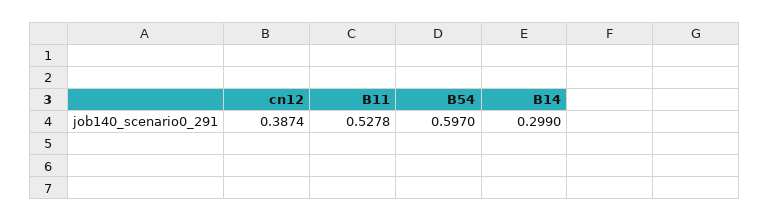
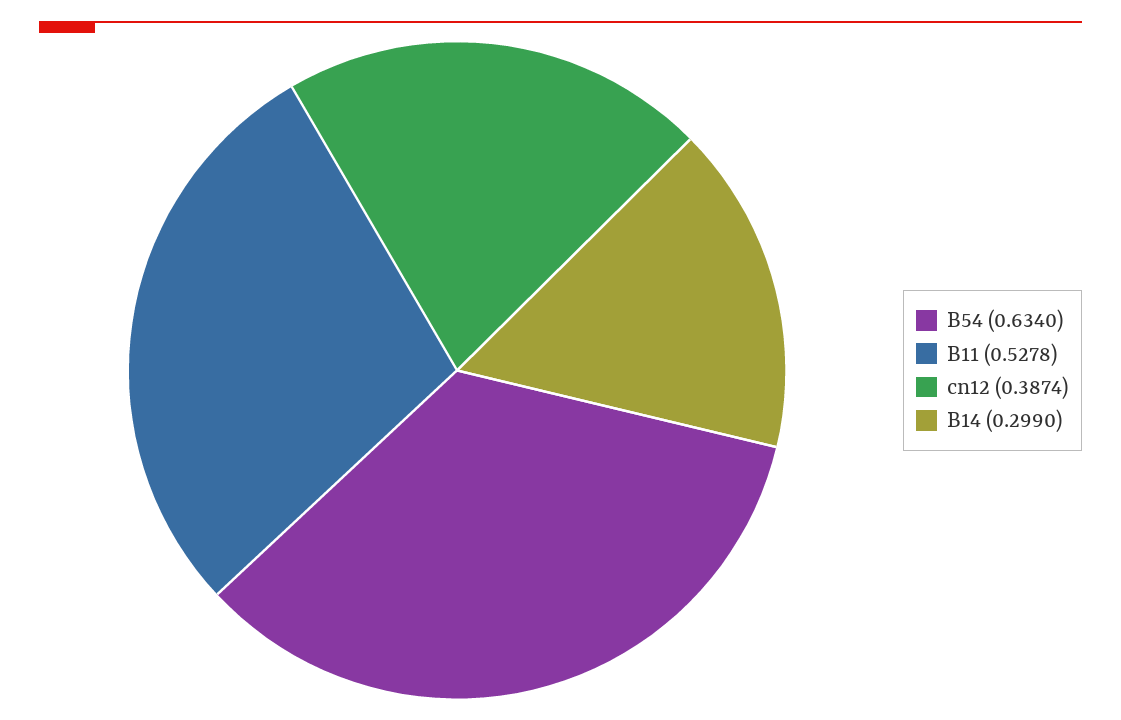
  {
    "cn12": 0.3874,
    "B11": 0.5278,
-   "B54": 0.597,
+   "B54": 0.634,
    "B14": 0.299
  }

